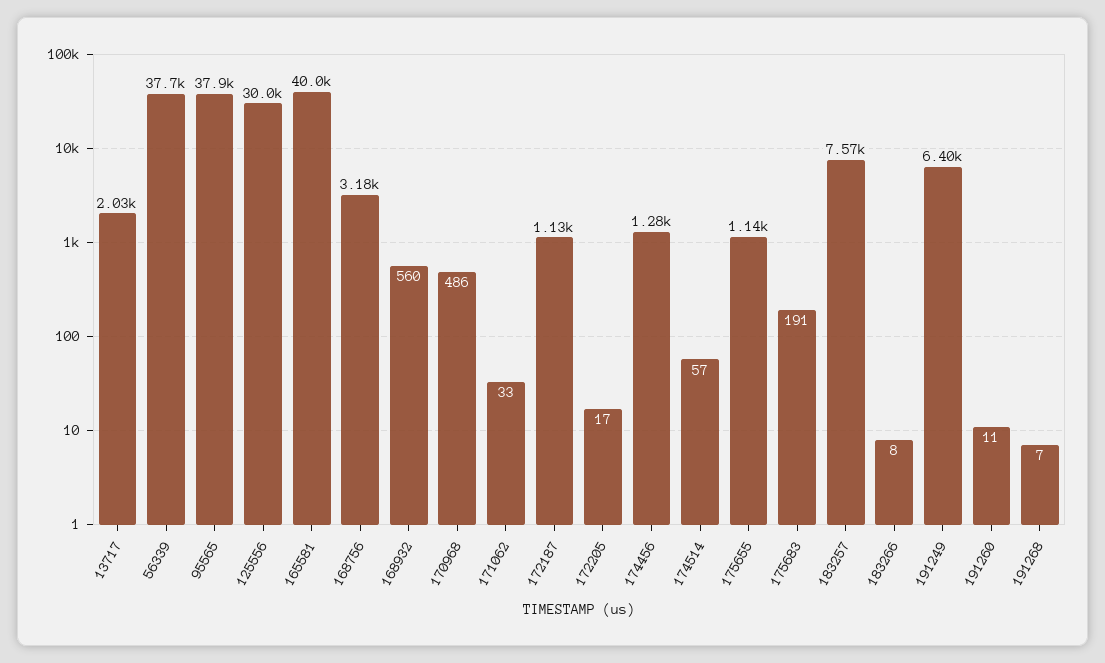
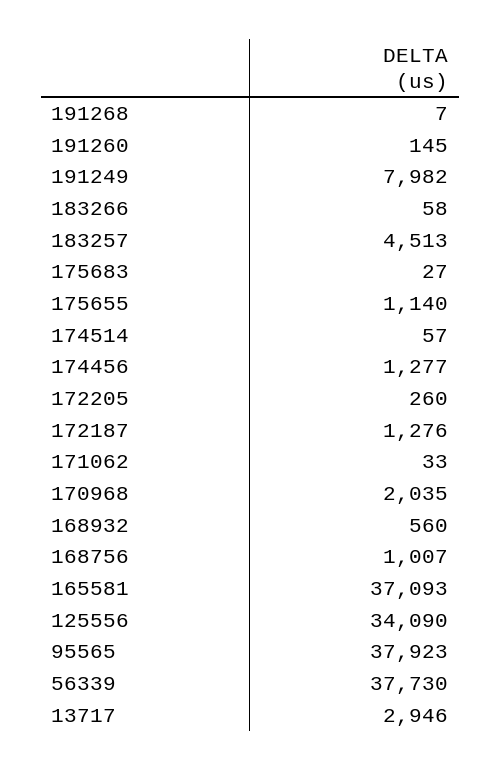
  {
-   "13717": 2030,
+   "13717": 2946,
    "56339": 37730,
    "95565": 37923,
-   "125556": 30000,
+   "125556": 34090,
-   "165581": 40000,
+   "165581": 37093,
-   "168756": 3180,
+   "168756": 1007,
    "168932": 560,
-   "170968": 486,
+   "170968": 2035,
    "171062": 33,
-   "172187": 1130,
+   "172187": 1276,
-   "172205": 17,
+   "172205": 260,
    "174456": 1277,
    "174514": 57,
    "175655": 1140,
-   "175683": 191,
+   "175683": 27,
-   "183257": 7570,
+   "183257": 4513,
-   "183266": 8,
+   "183266": 58,
-   "191249": 6400,
+   "191249": 7982,
-   "191260": 11,
+   "191260": 145,
    "191268": 7
  }

